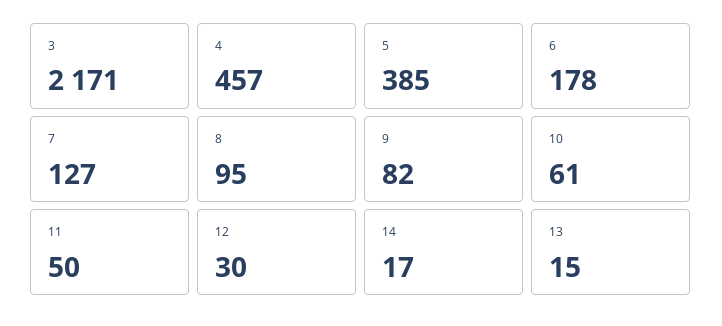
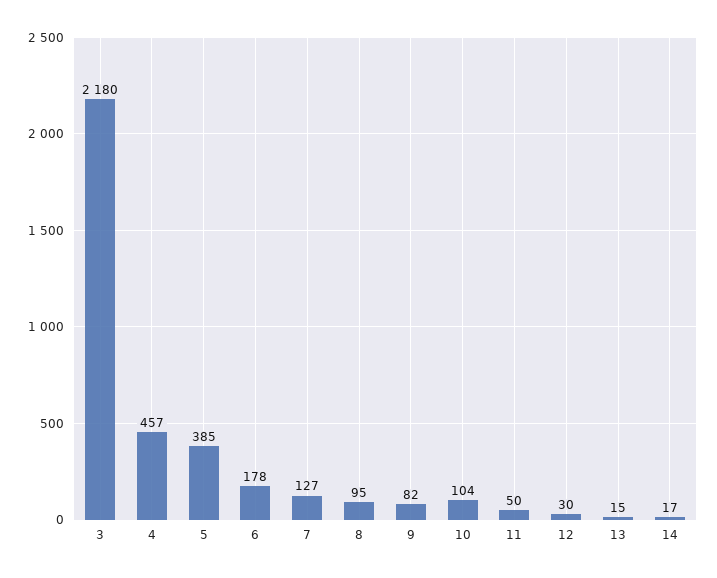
  {
-   "3": 2171,
+   "3": 2180,
    "4": 457,
    "5": 385,
    "6": 178,
    "7": 127,
    "8": 95,
    "9": 82,
-   "10": 61,
+   "10": 104,
    "11": 50,
    "12": 30,
    "14": 17,
    "13": 15
  }

